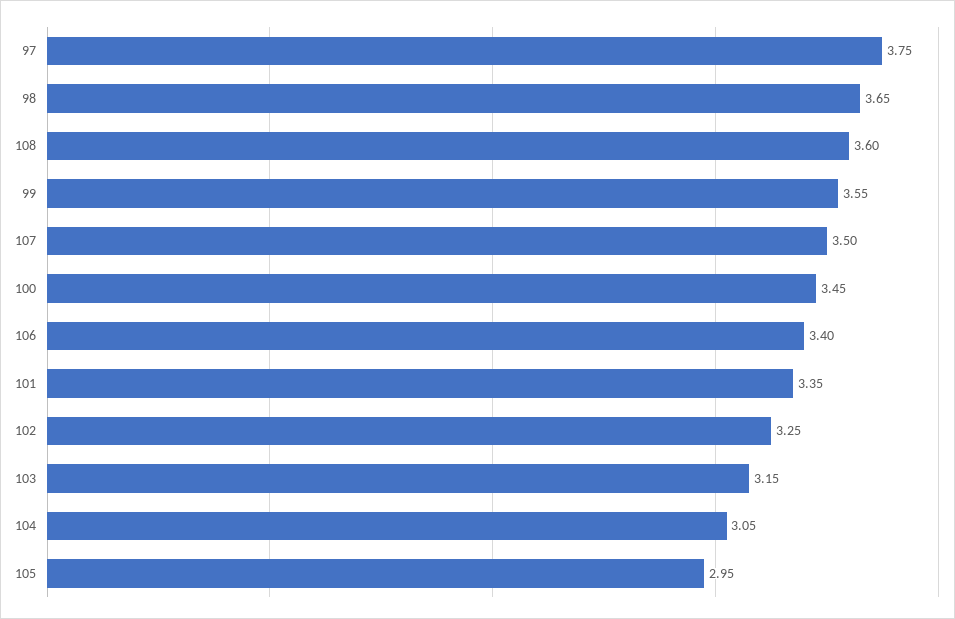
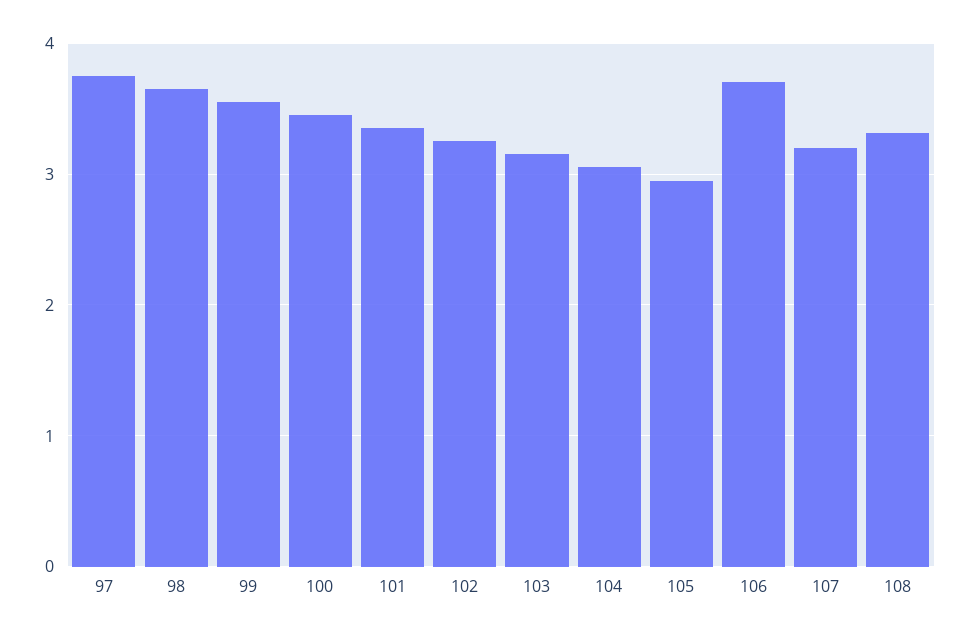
  {
    "97": 3.75,
    "98": 3.65,
-   "108": 3.6,
+   "108": 3.3,
    "99": 3.55,
-   "107": 3.5,
+   "107": 3.2,
    "100": 3.45,
-   "106": 3.4,
+   "106": 3.7,
    "101": 3.35,
    "102": 3.25,
    "103": 3.15,
    "104": 3.05,
    "105": 2.95
  }

